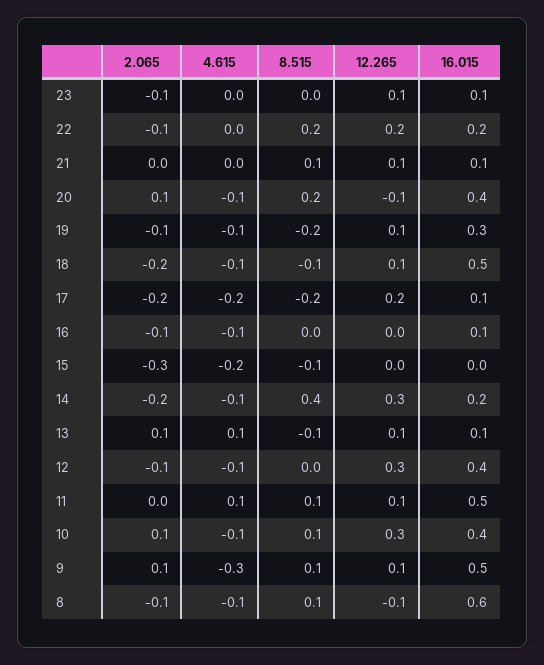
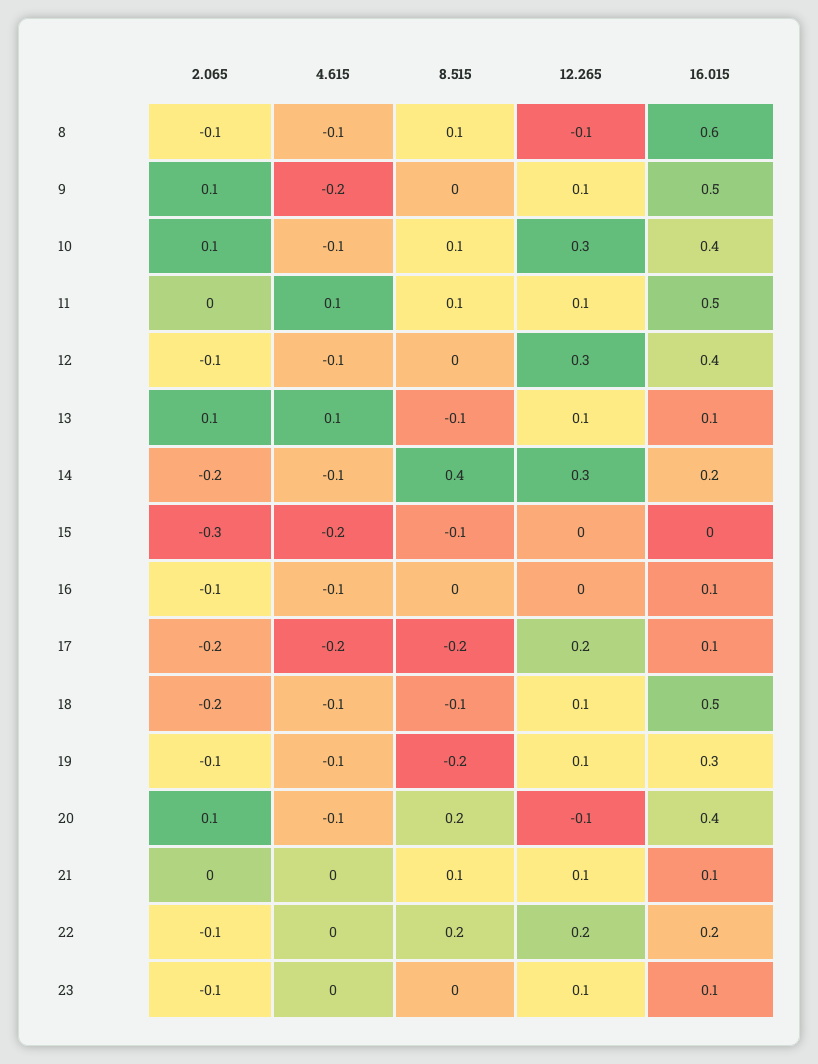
  {
    "2.065": {
      "23": -0.1,
      "22": -0.1,
      "21": 0,
      "20": 0.1,
      "19": -0.1,
      "18": -0.2,
      "17": -0.2,
      "16": -0.1,
      "15": -0.3,
      "14": -0.2,
      "13": 0.1,
      "12": -0.1,
      "11": 0,
      "10": 0.1,
      "9": 0.1,
      "8": -0.1
    },
    "4.615": {
      "23": 0,
      "22": 0,
      "21": 0,
      "20": -0.1,
      "19": -0.1,
      "18": -0.1,
      "17": -0.2,
      "16": -0.1,
      "15": -0.2,
      "14": -0.1,
      "13": 0.1,
      "12": -0.1,
      "11": 0.1,
      "10": -0.1,
-     "9": -0.3,
+     "9": -0.2,
      "8": -0.1
    },
    "8.515": {
      "23": 0,
      "22": 0.2,
      "21": 0.1,
      "20": 0.2,
      "19": -0.2,
      "18": -0.1,
      "17": -0.2,
      "16": 0,
      "15": -0.1,
      "14": 0.4,
      "13": -0.1,
      "12": 0,
      "11": 0.1,
      "10": 0.1,
-     "9": 0.1,
+     "9": 0,
      "8": 0.1
    },
    "12.265": {
      "23": 0.1,
      "22": 0.2,
      "21": 0.1,
      "20": -0.1,
      "19": 0.1,
      "18": 0.1,
      "17": 0.2,
      "16": 0,
      "15": 0,
      "14": 0.3,
      "13": 0.1,
      "12": 0.3,
      "11": 0.1,
      "10": 0.3,
      "9": 0.1,
      "8": -0.1
    },
    "16.015": {
      "23": 0.1,
      "22": 0.2,
      "21": 0.1,
      "20": 0.4,
      "19": 0.3,
      "18": 0.5,
      "17": 0.1,
      "16": 0.1,
      "15": 0,
      "14": 0.2,
      "13": 0.1,
      "12": 0.4,
      "11": 0.5,
      "10": 0.4,
      "9": 0.5,
      "8": 0.6
    }
  }

